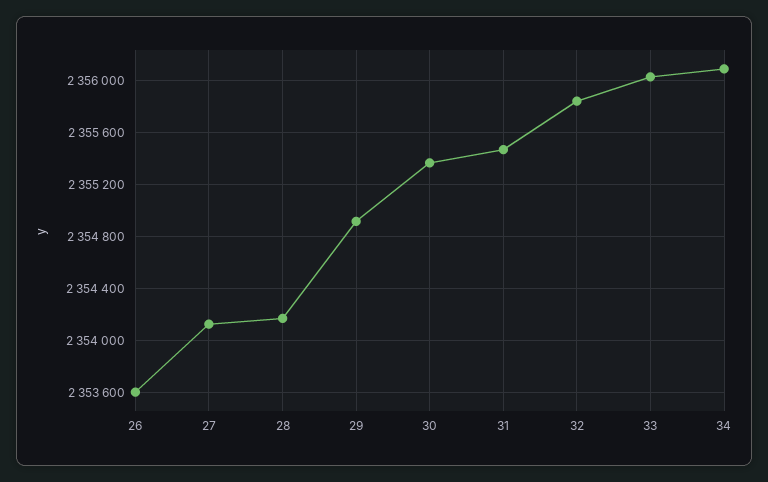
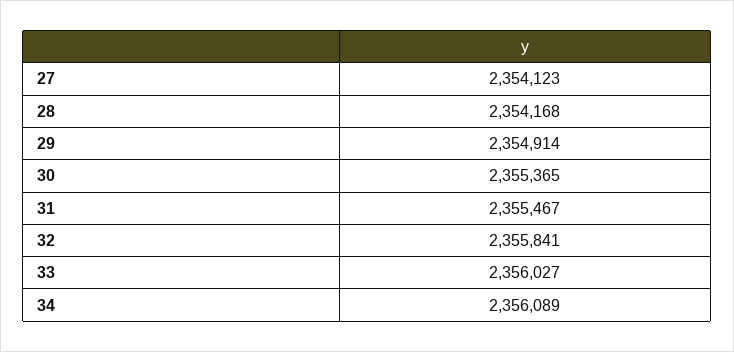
  {
-   "26": 2353600,
    "27": 2354123,
    "28": 2354168,
    "29": 2354914,
    "30": 2355365,
    "31": 2355467,
    "32": 2355841,
    "33": 2356027,
    "34": 2356089
  }

